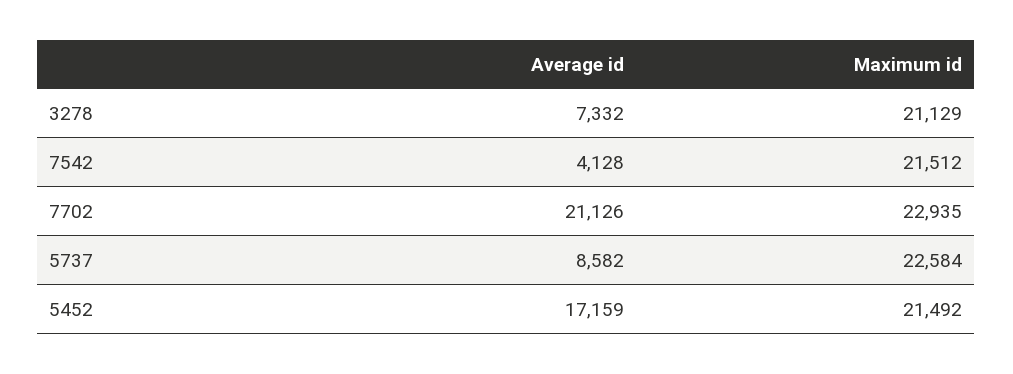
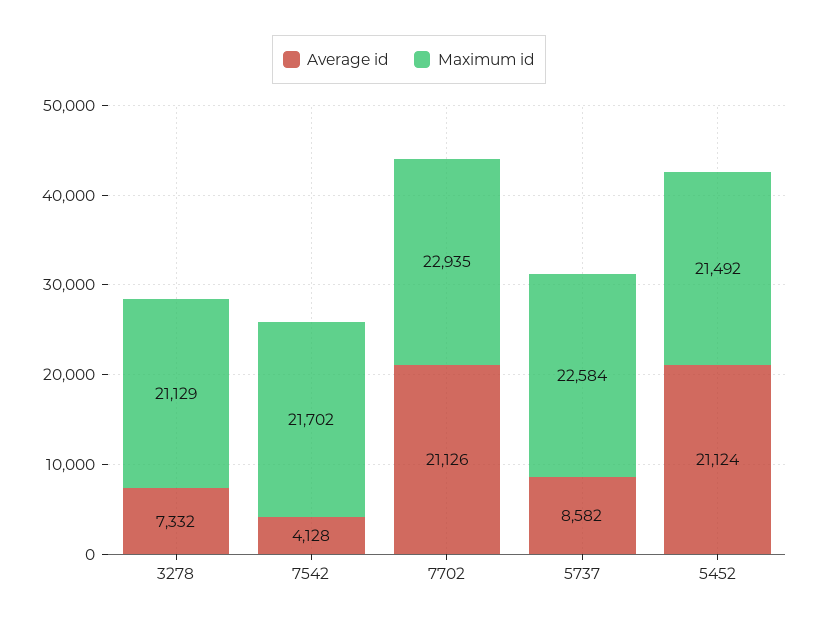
  {
    "Average id": {
      "3278": 7332,
      "7542": 4128,
      "7702": 21126,
      "5737": 8582,
-     "5452": 17159
+     "5452": 21124
    },
    "Maximum id": {
      "3278": 21129,
-     "7542": 21512,
+     "7542": 21702,
      "7702": 22935,
      "5737": 22584,
      "5452": 21492
    }
  }

